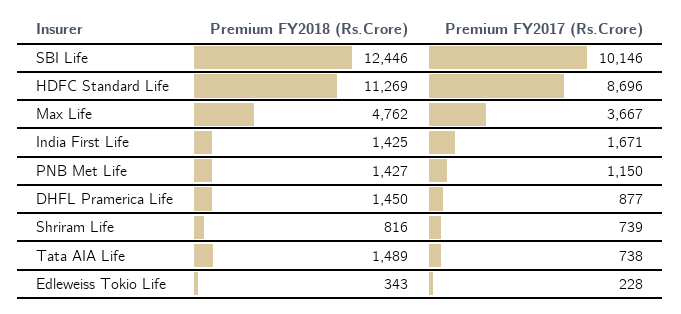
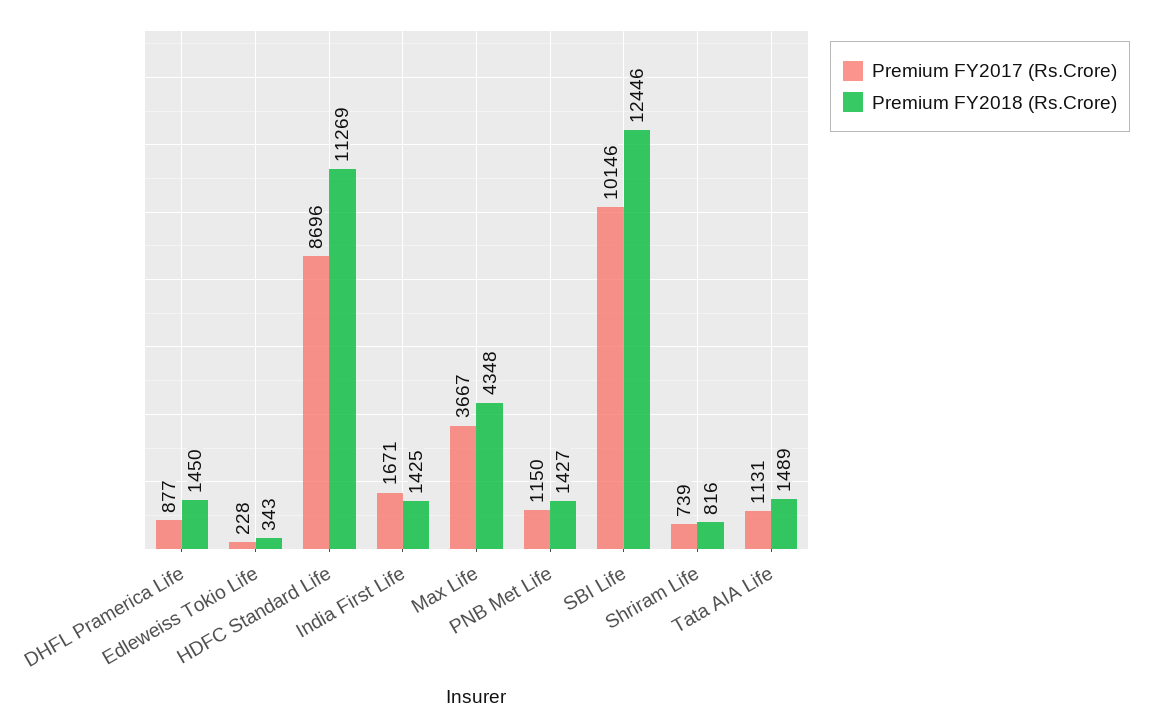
  {
    "Premium FY2018 (Rs.Crore)": {
      "SBI Life": 12446,
      "HDFC Standard Life": 11269,
-     "Max Life": 4762,
+     "Max Life": 4348,
      "India First Life": 1425,
      "PNB Met Life": 1427,
      "DHFL Pramerica Life": 1450,
      "Shriram Life": 816,
      "Tata AIA Life": 1489,
      "Edleweiss Tokio Life": 343
    },
    "Premium FY2017 (Rs.Crore)": {
      "SBI Life": 10146,
      "HDFC Standard Life": 8696,
      "Max Life": 3667,
      "India First Life": 1671,
      "PNB Met Life": 1150,
      "DHFL Pramerica Life": 877,
      "Shriram Life": 739,
-     "Tata AIA Life": 738,
+     "Tata AIA Life": 1131,
      "Edleweiss Tokio Life": 228
    }
  }

